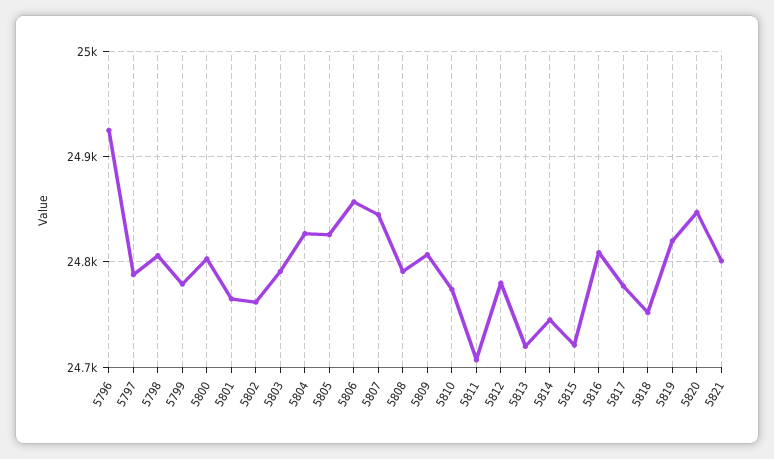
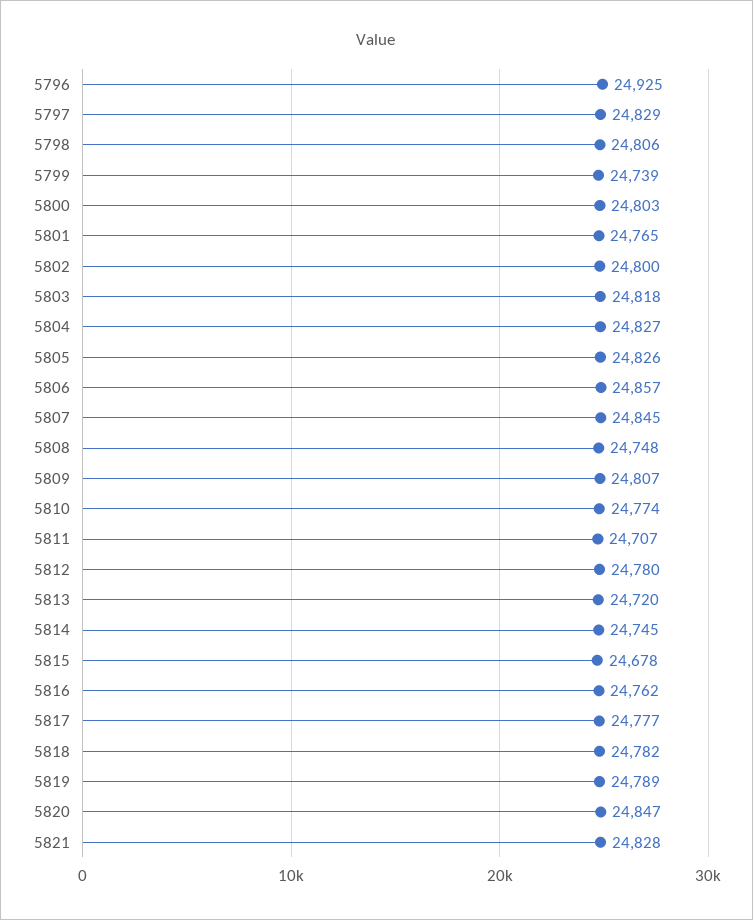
  {
    "5796": 24925,
-   "5797": 24790,
+   "5797": 24829,
    "5798": 24806,
-   "5799": 24780,
+   "5799": 24739,
    "5800": 24803,
    "5801": 24765,
-   "5802": 24760,
+   "5802": 24800,
-   "5803": 24790,
+   "5803": 24818,
    "5804": 24827,
    "5805": 24826,
    "5806": 24857,
    "5807": 24845,
-   "5808": 24790,
+   "5808": 24748,
    "5809": 24807,
    "5810": 24774,
    "5811": 24707,
    "5812": 24780,
    "5813": 24720,
    "5814": 24745,
-   "5815": 24720,
+   "5815": 24678,
-   "5816": 24810,
+   "5816": 24762,
    "5817": 24777,
-   "5818": 24750,
+   "5818": 24782,
-   "5819": 24820,
+   "5819": 24789,
    "5820": 24847,
-   "5821": 24800
+   "5821": 24828
  }

